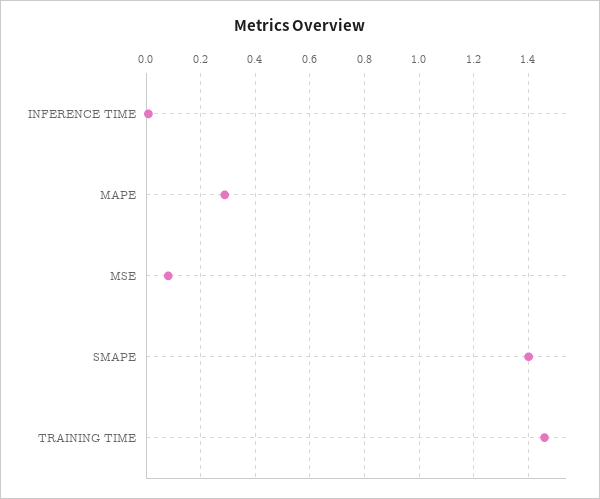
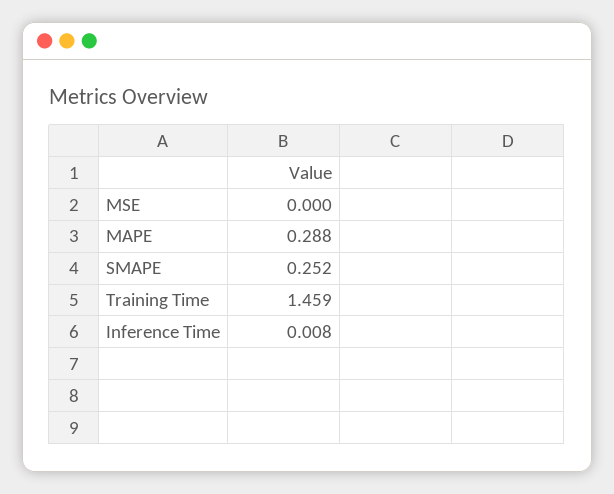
  {
    "INFERENCE TIME": 0.008,
    "MAPE": 0.288,
-   "MSE": 0.075,
+   "MSE": 0,
-   "SMAPE": 1.4,
+   "SMAPE": 0.252,
    "TRAINING TIME": 1.459
  }

